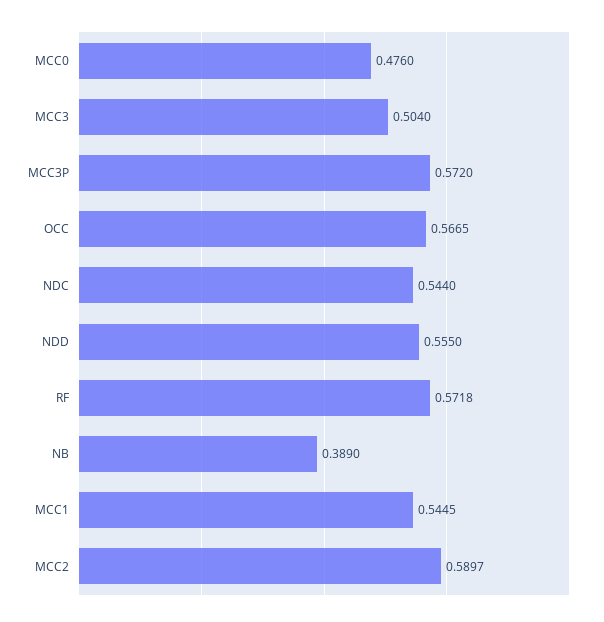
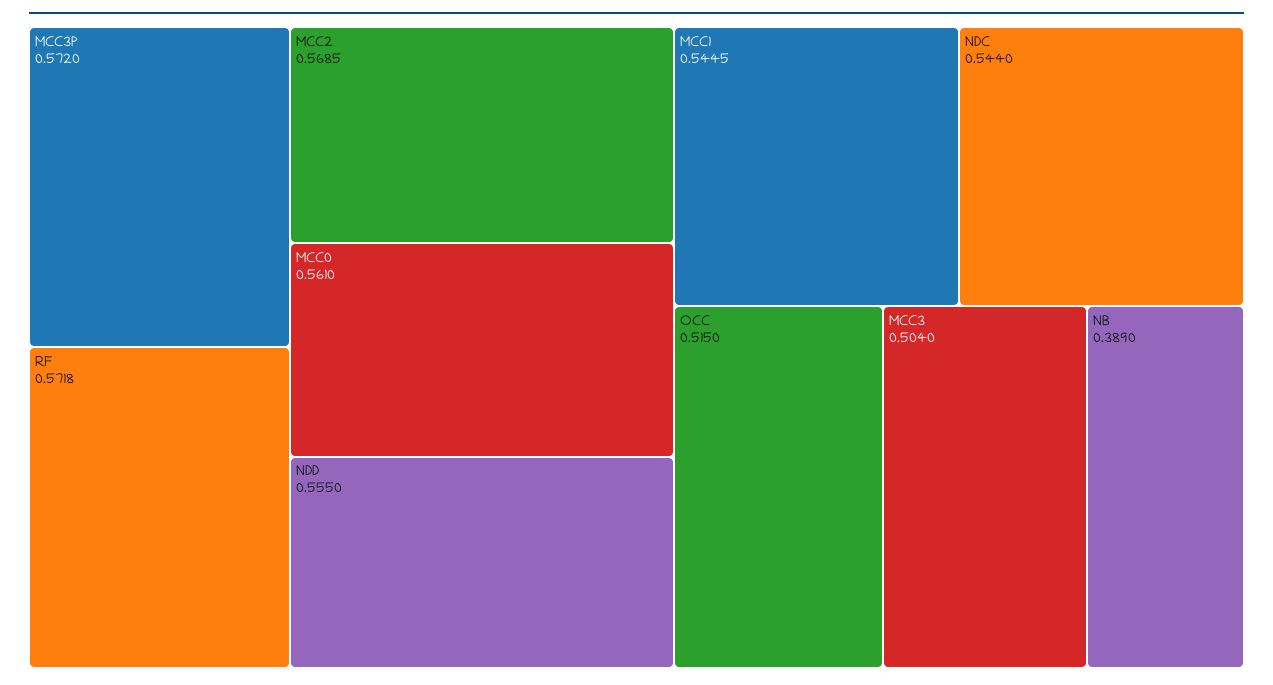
  {
-   "MCC0": 0.476,
+   "MCC0": 0.561,
    "MCC3": 0.504,
    "MCC3P": 0.572,
-   "OCC": 0.5665,
+   "OCC": 0.515,
    "NDC": 0.544,
    "NDD": 0.555,
    "RF": 0.5718,
    "NB": 0.389,
    "MCC1": 0.5445,
-   "MCC2": 0.5897
+   "MCC2": 0.5685
  }

